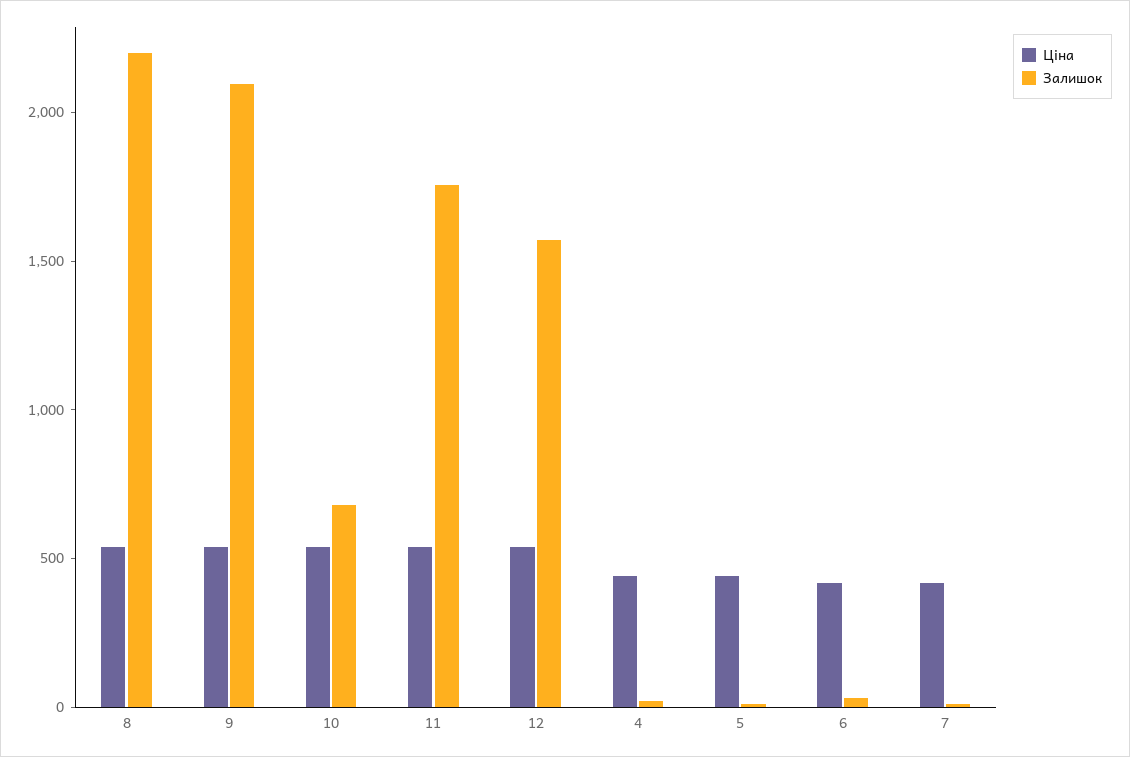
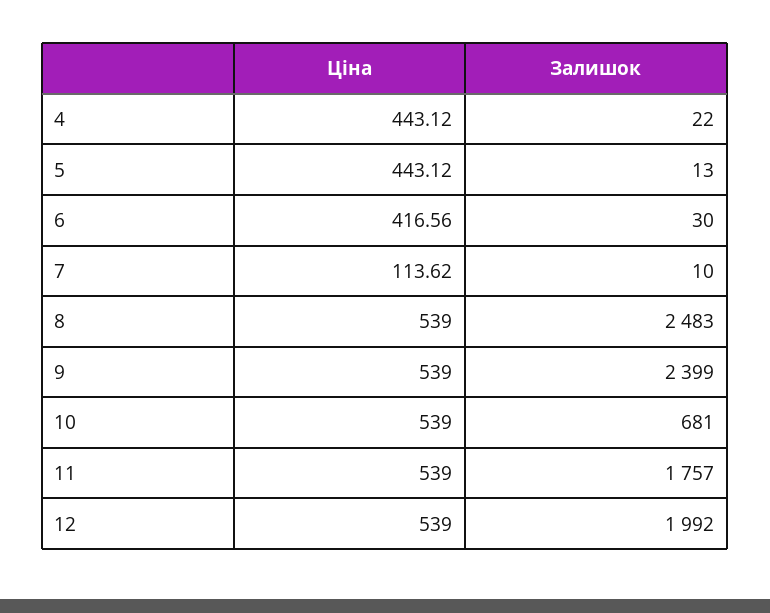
  {
    "Ціна": {
      "8": 539,
      "9": 539,
      "10": 539,
      "11": 539,
      "12": 539,
      "4": 443.12,
      "5": 443.12,
      "6": 416.56,
-     "7": 400
+     "7": 113.62
    },
    "Залишок": {
-     "8": 2200,
+     "8": 2483,
-     "9": 2100,
+     "9": 2399,
      "10": 681,
      "11": 1757,
-     "12": 1600,
+     "12": 1992,
      "4": 22,
      "5": 13,
      "6": 30,
      "7": 10
    }
  }

